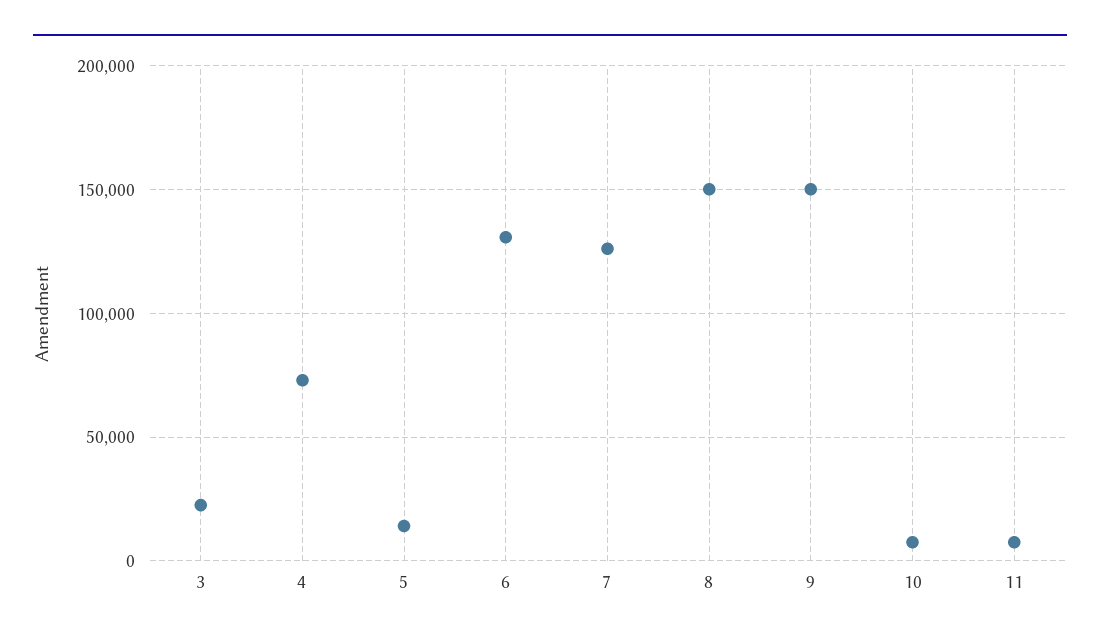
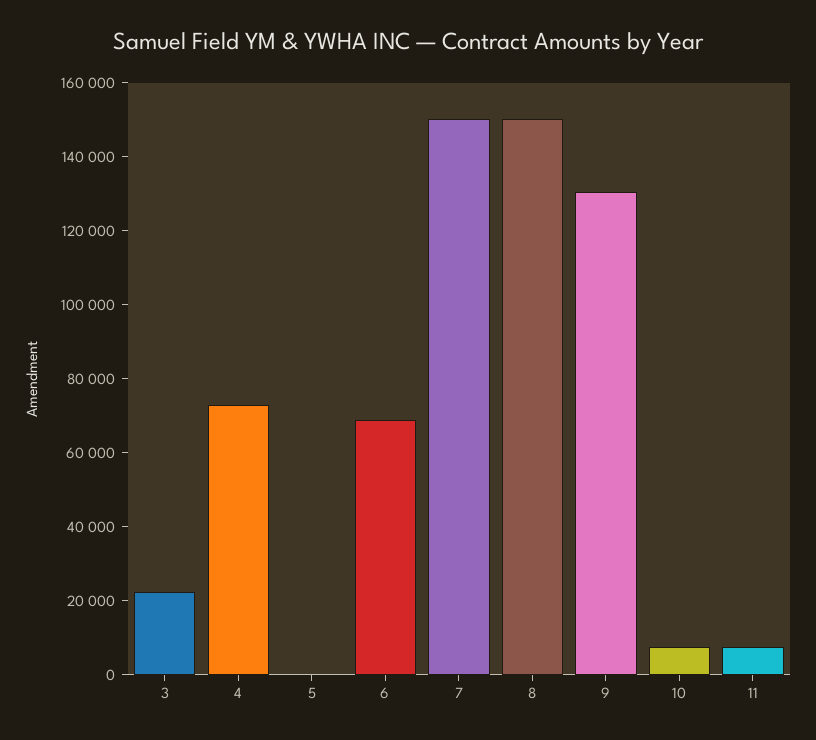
  {
    "3": 25000,
    "4": 75000,
-   "5": 15000,
+   "5": 0,
-   "6": 130000,
+   "6": 70000,
-   "7": 125000,
+   "7": 150000,
    "8": 150000,
-   "9": 150000,
+   "9": 130000,
    "10": 10000,
    "11": 10000
  }

